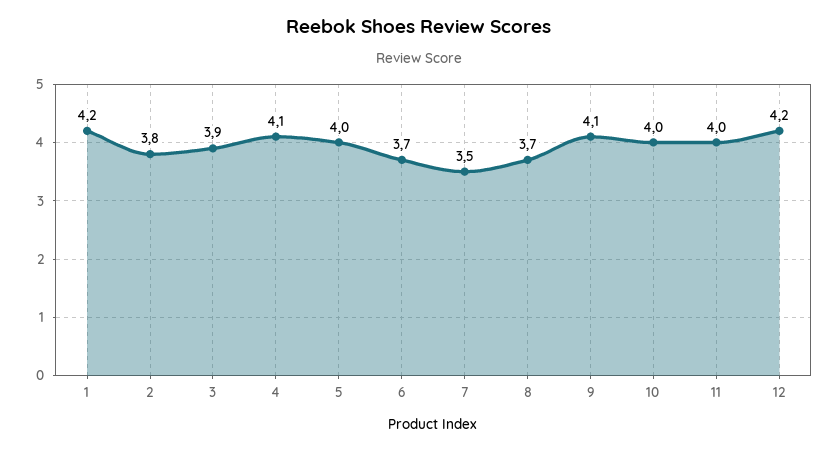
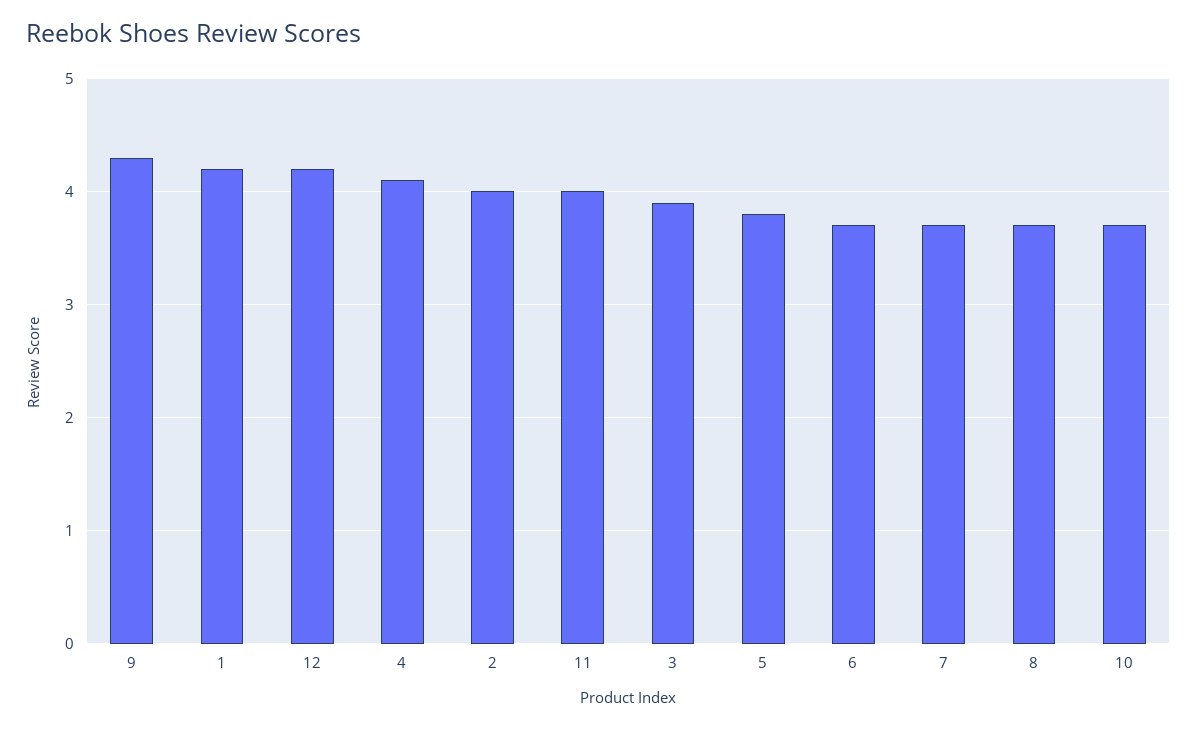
  {
    "1": 4.2,
-   "2": 3.8,
+   "2": 4,
    "3": 3.9,
    "4": 4.1,
-   "5": 4,
+   "5": 3.8,
    "6": 3.7,
-   "7": 3.5,
+   "7": 3.7,
    "8": 3.7,
-   "9": 4.1,
+   "9": 4.3,
-   "10": 4,
+   "10": 3.7,
    "11": 4,
    "12": 4.2
  }

